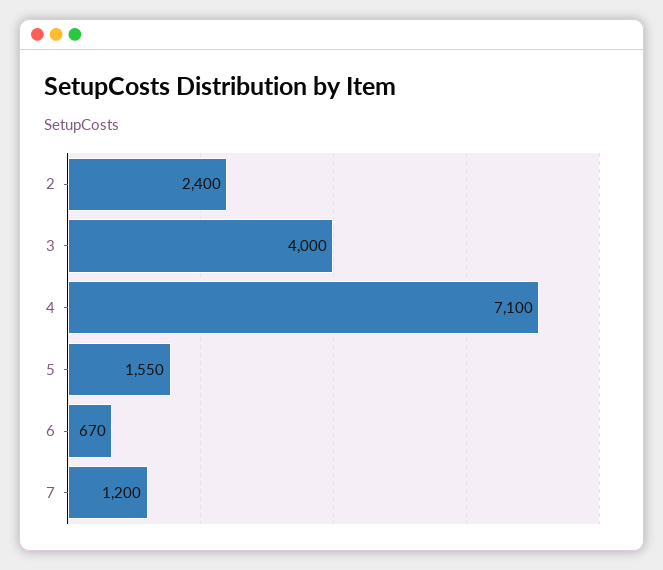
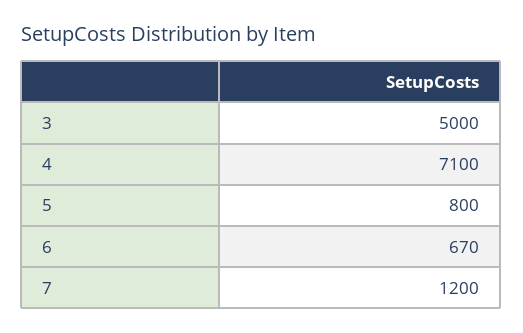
  {
-   "2": 2400,
-   "3": 4000,
+   "3": 5000,
    "4": 7100,
-   "5": 1550,
+   "5": 800,
    "6": 670,
    "7": 1200
  }

